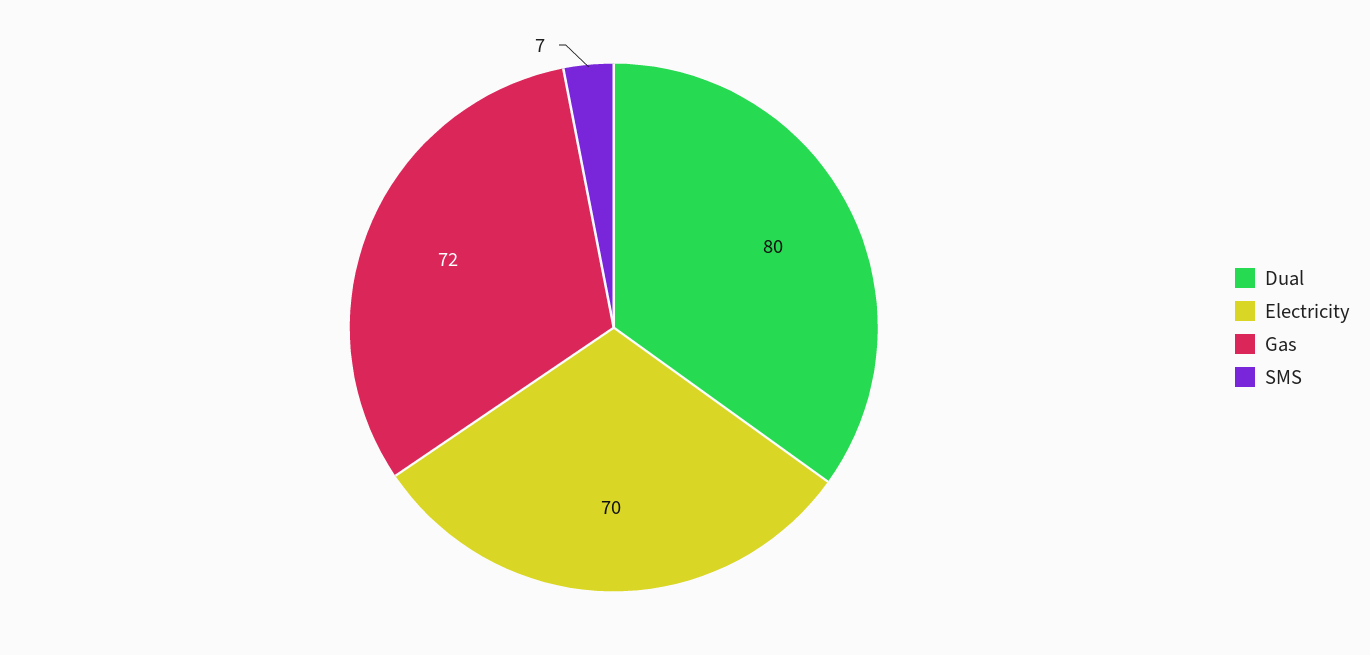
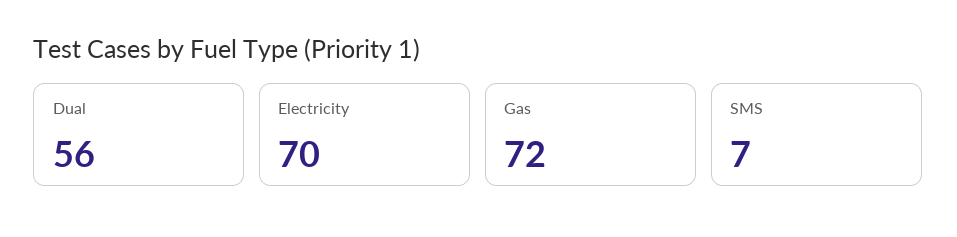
  {
-   "Dual": 80,
+   "Dual": 56,
    "Electricity": 70,
    "Gas": 72,
    "SMS": 7
  }

